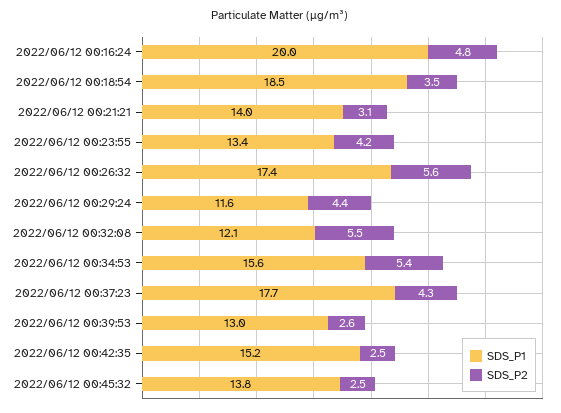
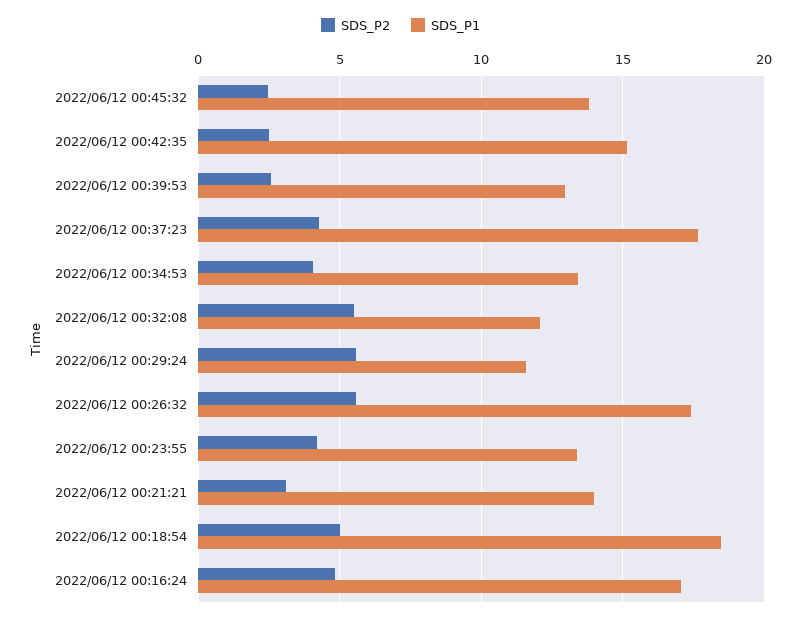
  {
    "SDS_P1": {
-     "2022/06/12 00:16:24": 20,
+     "2022/06/12 00:16:24": 17,
      "2022/06/12 00:18:54": 18.5,
      "2022/06/12 00:21:21": 14,
      "2022/06/12 00:23:55": 13.4,
      "2022/06/12 00:26:32": 17.4,
      "2022/06/12 00:29:24": 11.6,
      "2022/06/12 00:32:08": 12.1,
-     "2022/06/12 00:34:53": 15.6,
+     "2022/06/12 00:34:53": 13.5,
      "2022/06/12 00:37:23": 17.7,
      "2022/06/12 00:39:53": 13,
      "2022/06/12 00:42:35": 15.2,
      "2022/06/12 00:45:32": 13.8
    },
    "SDS_P2": {
      "2022/06/12 00:16:24": 4.8,
-     "2022/06/12 00:18:54": 3.5,
+     "2022/06/12 00:18:54": 5,
      "2022/06/12 00:21:21": 3.1,
      "2022/06/12 00:23:55": 4.2,
      "2022/06/12 00:26:32": 5.6,
-     "2022/06/12 00:29:24": 4.4,
+     "2022/06/12 00:29:24": 5.5,
      "2022/06/12 00:32:08": 5.5,
-     "2022/06/12 00:34:53": 5.4,
+     "2022/06/12 00:34:53": 4,
      "2022/06/12 00:37:23": 4.3,
      "2022/06/12 00:39:53": 2.6,
      "2022/06/12 00:42:35": 2.5,
      "2022/06/12 00:45:32": 2.5
    }
  }

